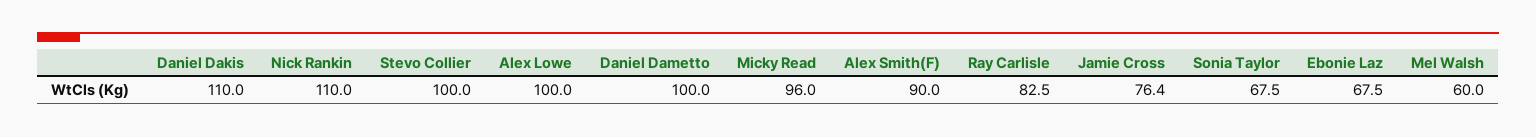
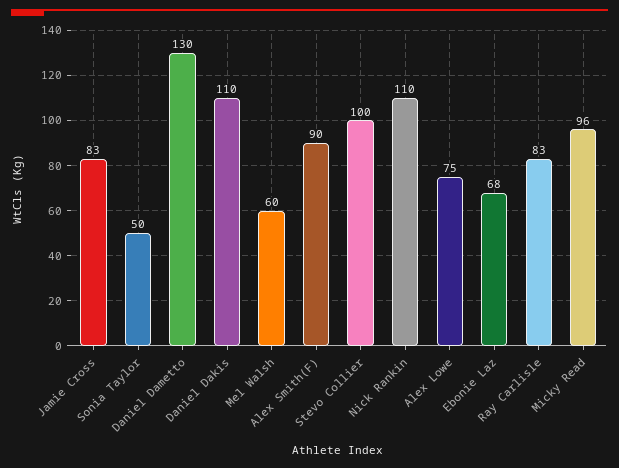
  {
    "Daniel Dakis": 110,
    "Nick Rankin": 110,
    "Stevo Collier": 100,
-   "Alex Lowe": 100,
+   "Alex Lowe": 75,
-   "Daniel Dametto": 100,
+   "Daniel Dametto": 130,
    "Micky Read": 96,
    "Alex Smith(F)": 90,
    "Ray Carlisle": 82.5,
-   "Jamie Cross": 76.4,
+   "Jamie Cross": 83,
-   "Sonia Taylor": 67.5,
+   "Sonia Taylor": 50,
    "Ebonie Laz": 67.5,
    "Mel Walsh": 60
  }

